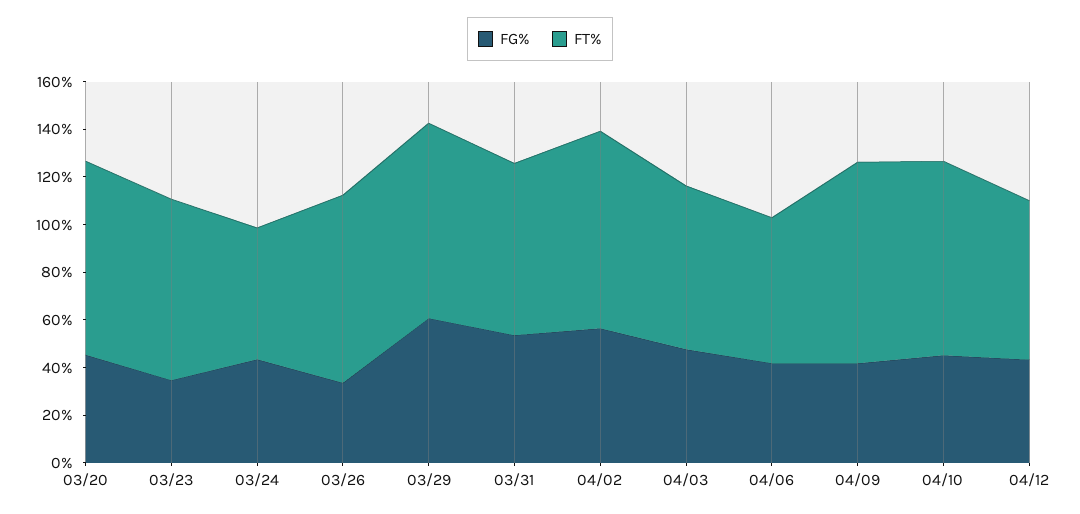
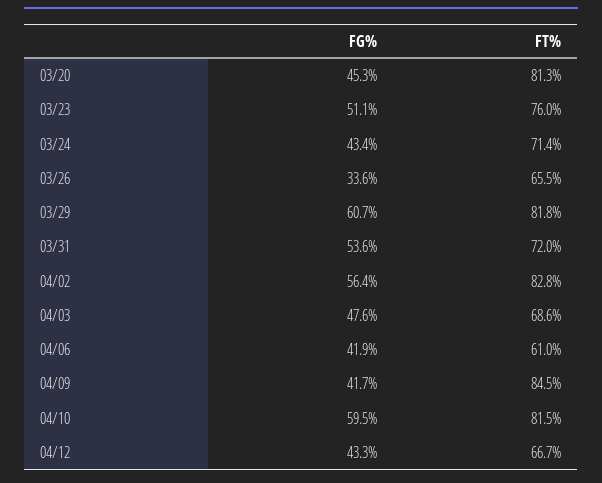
  {
    "FG%": {
      "03/20": 45.3,
-     "03/23": 35,
+     "03/23": 51.1,
      "03/24": 43.4,
      "03/26": 33.6,
      "03/29": 60.7,
      "03/31": 53.6,
      "04/02": 56.4,
      "04/03": 47.6,
      "04/06": 41.9,
      "04/09": 41.7,
-     "04/10": 45,
+     "04/10": 59.5,
      "04/12": 43.3
    },
    "FT%": {
      "03/20": 81.3,
      "03/23": 76,
-     "03/24": 55,
+     "03/24": 71.4,
-     "03/26": 80,
+     "03/26": 65.5,
      "03/29": 81.8,
      "03/31": 72,
      "04/02": 82.8,
      "04/03": 68.6,
      "04/06": 61,
      "04/09": 84.5,
      "04/10": 81.5,
      "04/12": 66.7
    }
  }

